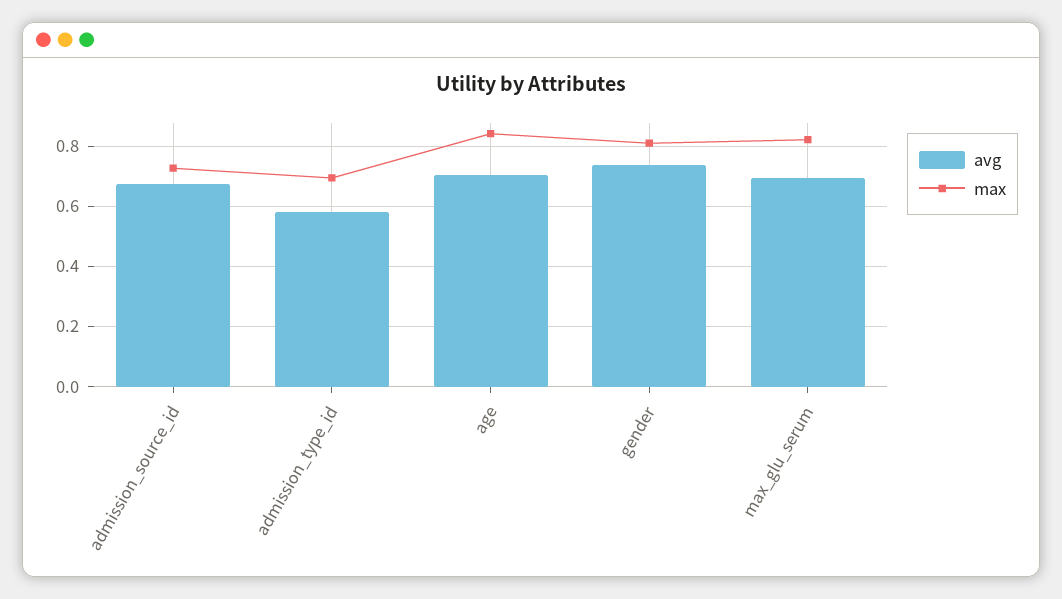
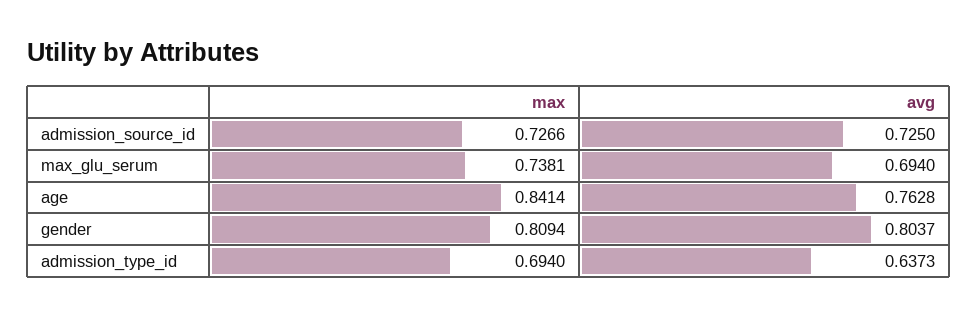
  {
    "avg": {
-     "admission_source_id": 0.68,
+     "admission_source_id": 0.725,
-     "admission_type_id": 0.58,
+     "admission_type_id": 0.6373,
-     "age": 0.7,
+     "age": 0.7628,
-     "gender": 0.74,
+     "gender": 0.8037,
      "max_glu_serum": 0.694
    },
    "max": {
      "admission_source_id": 0.7266,
      "admission_type_id": 0.694,
      "age": 0.8414,
      "gender": 0.8094,
-     "max_glu_serum": 0.82
+     "max_glu_serum": 0.7381
    }
  }

